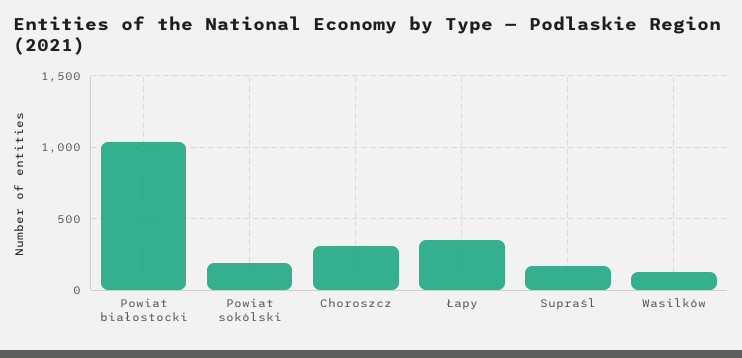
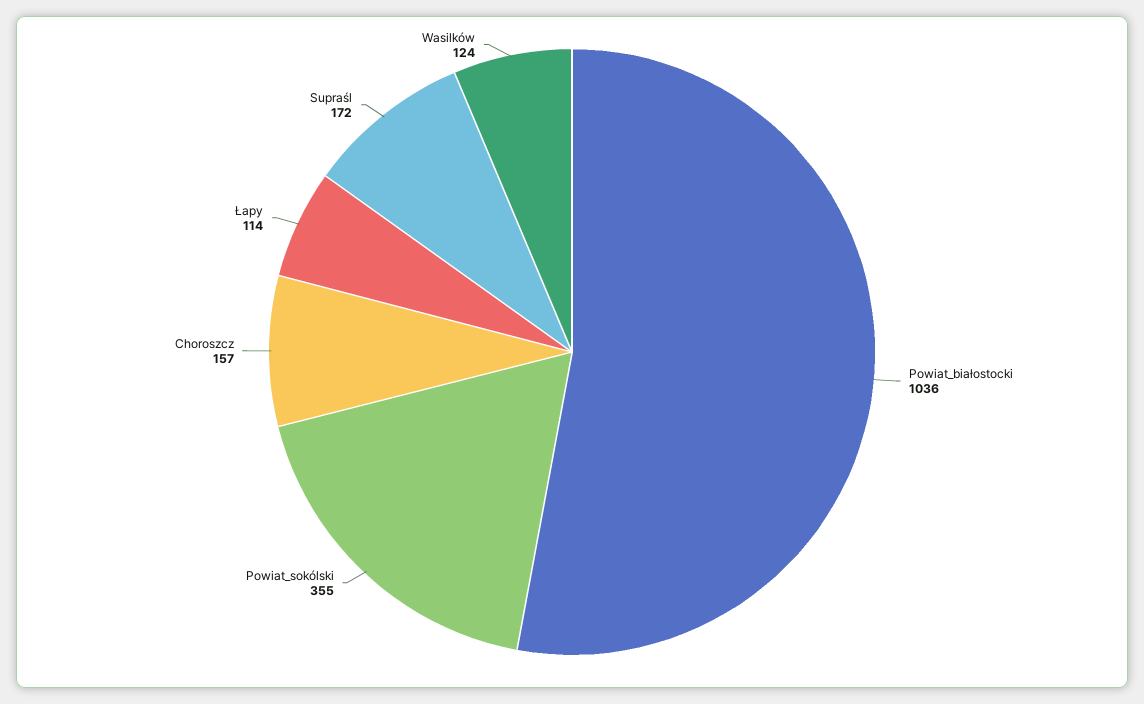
  {
    "Powiat białostocki": 1036,
-   "Powiat sokólski": 200,
+   "Powiat sokólski": 355,
-   "Choroszcz": 300,
+   "Choroszcz": 157,
-   "Łapy": 350,
+   "Łapy": 114,
    "Supraśl": 172,
    "Wasilków": 124
  }

